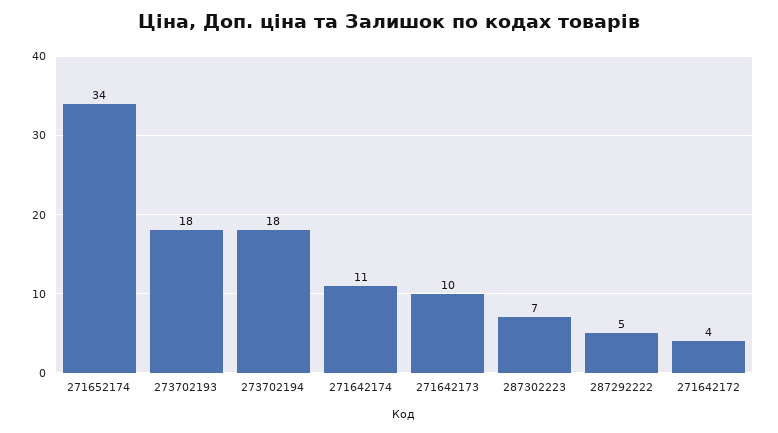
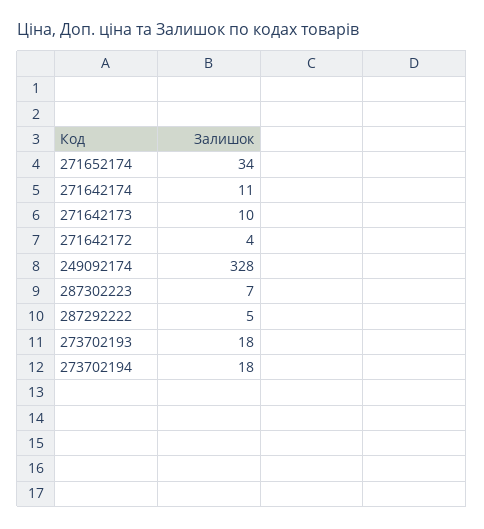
  {
    "271652174": 34,
    "273702193": 18,
    "273702194": 18,
    "271642174": 11,
    "271642173": 10,
    "287302223": 7,
    "287292222": 5,
-   "271642172": 4
+   "271642172": 4,
+   "249092174": 328
  }

